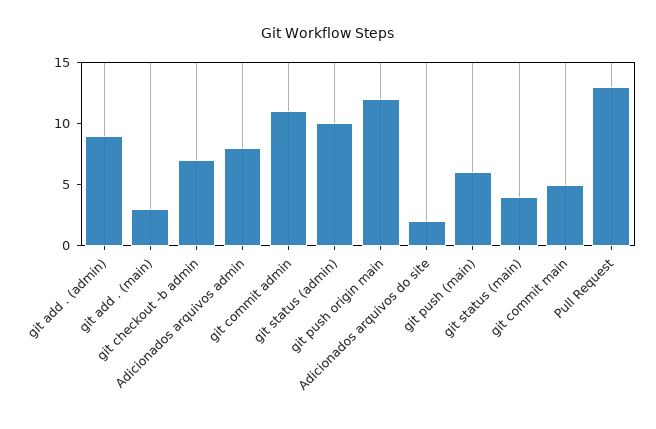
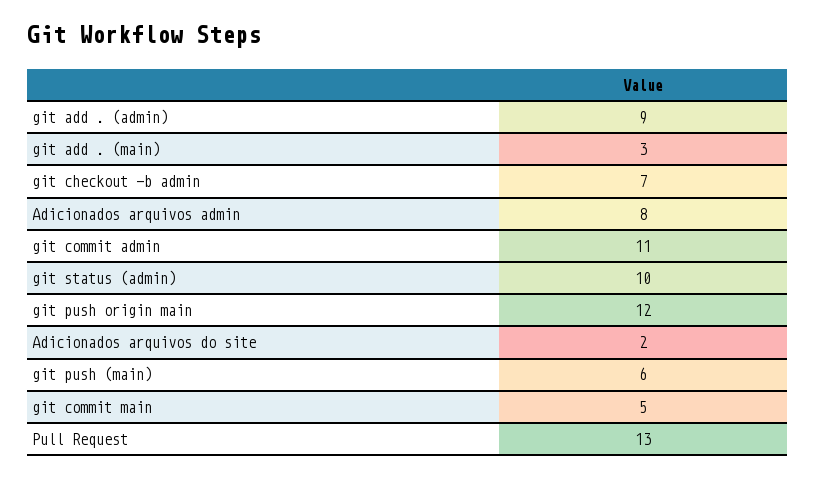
  {
    "git add . (admin)": 9,
    "git add . (main)": 3,
    "git checkout -b admin": 7,
    "Adicionados arquivos admin": 8,
    "git commit admin": 11,
    "git status (admin)": 10,
    "git push origin main": 12,
    "Adicionados arquivos do site": 2,
    "git push (main)": 6,
-   "git status (main)": 4,
    "git commit main": 5,
    "Pull Request": 13
  }

